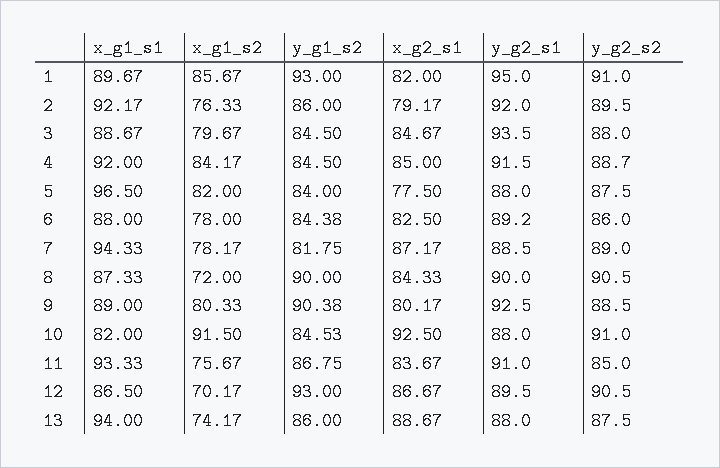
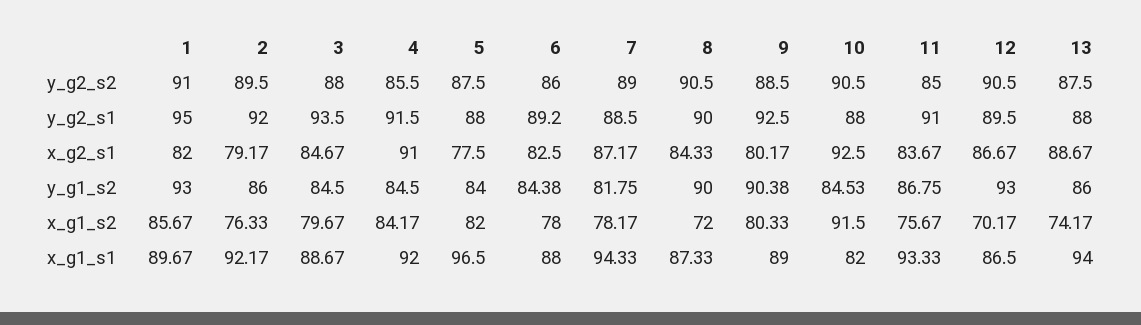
  {
    "x_g1_s1": {
      "1": 89.67,
      "2": 92.17,
      "3": 88.67,
      "4": 92,
      "5": 96.5,
      "6": 88,
      "7": 94.33,
      "8": 87.33,
      "9": 89,
      "10": 82,
      "11": 93.33,
      "12": 86.5,
      "13": 94
    },
    "x_g1_s2": {
      "1": 85.67,
      "2": 76.33,
      "3": 79.67,
      "4": 84.17,
      "5": 82,
      "6": 78,
      "7": 78.17,
      "8": 72,
      "9": 80.33,
      "10": 91.5,
      "11": 75.67,
      "12": 70.17,
      "13": 74.17
    },
    "y_g1_s2": {
      "1": 93,
      "2": 86,
      "3": 84.5,
      "4": 84.5,
      "5": 84,
      "6": 84.38,
      "7": 81.75,
      "8": 90,
      "9": 90.38,
      "10": 84.53,
      "11": 86.75,
      "12": 93,
      "13": 86
    },
    "x_g2_s1": {
      "1": 82,
      "2": 79.17,
      "3": 84.67,
-     "4": 85,
+     "4": 91,
      "5": 77.5,
      "6": 82.5,
      "7": 87.17,
      "8": 84.33,
      "9": 80.17,
      "10": 92.5,
      "11": 83.67,
      "12": 86.67,
      "13": 88.67
    },
    "y_g2_s1": {
      "1": 95,
      "2": 92,
      "3": 93.5,
      "4": 91.5,
      "5": 88,
      "6": 89.2,
      "7": 88.5,
      "8": 90,
      "9": 92.5,
      "10": 88,
      "11": 91,
      "12": 89.5,
      "13": 88
    },
    "y_g2_s2": {
      "1": 91,
      "2": 89.5,
      "3": 88,
-     "4": 88.7,
+     "4": 85.5,
      "5": 87.5,
      "6": 86,
      "7": 89,
      "8": 90.5,
      "9": 88.5,
-     "10": 91,
+     "10": 90.5,
      "11": 85,
      "12": 90.5,
      "13": 87.5
    }
  }

